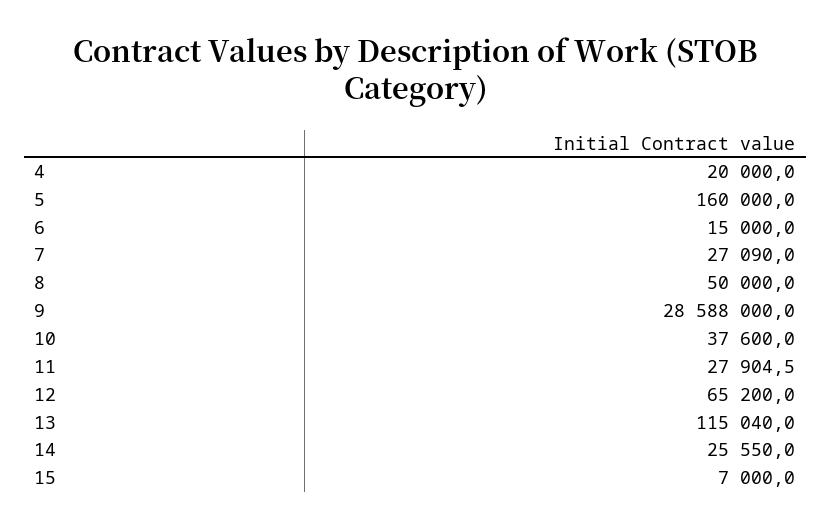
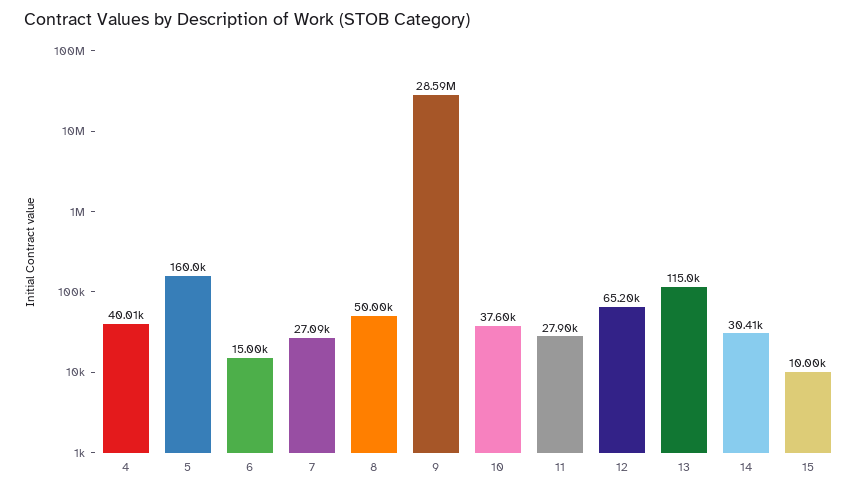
  {
-   "4": 20000,
+   "4": 40010,
    "5": 160000,
    "6": 15000,
    "7": 27090,
    "8": 50000,
    "9": 28588000,
    "10": 37600,
    "11": 27904.5,
    "12": 65200,
    "13": 115040,
-   "14": 25550,
+   "14": 30410,
-   "15": 7000
+   "15": 10000
  }

